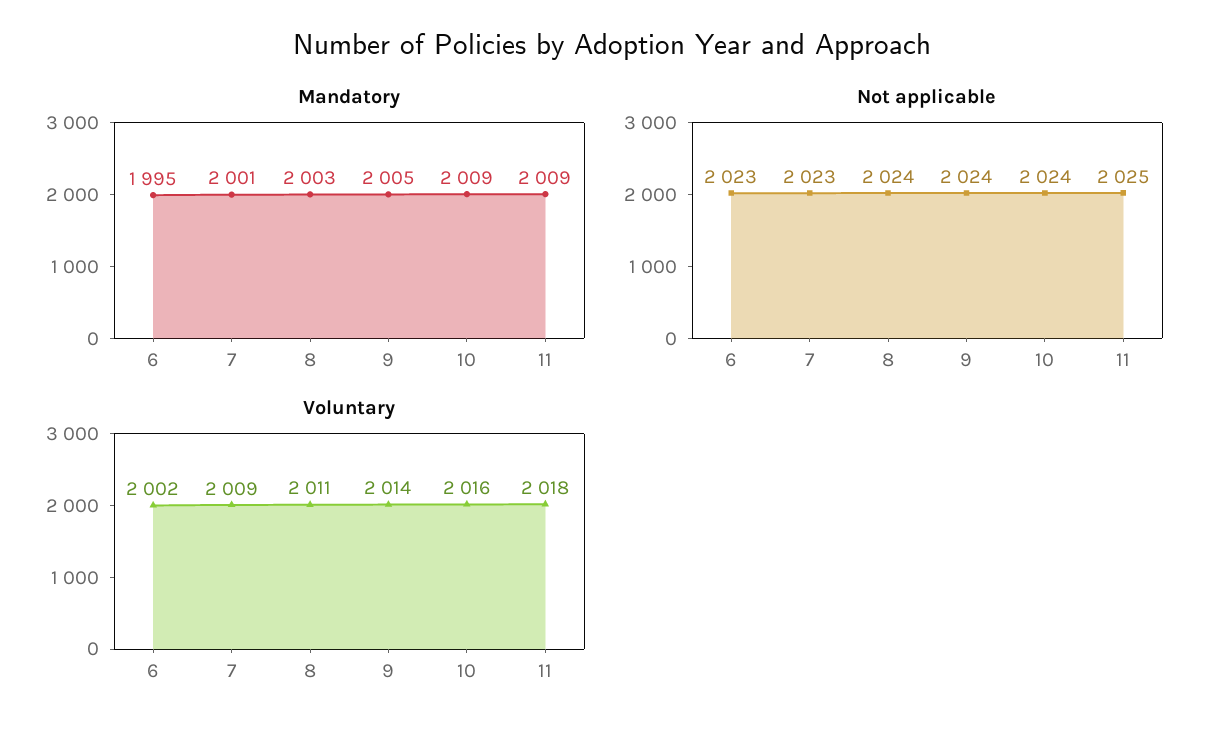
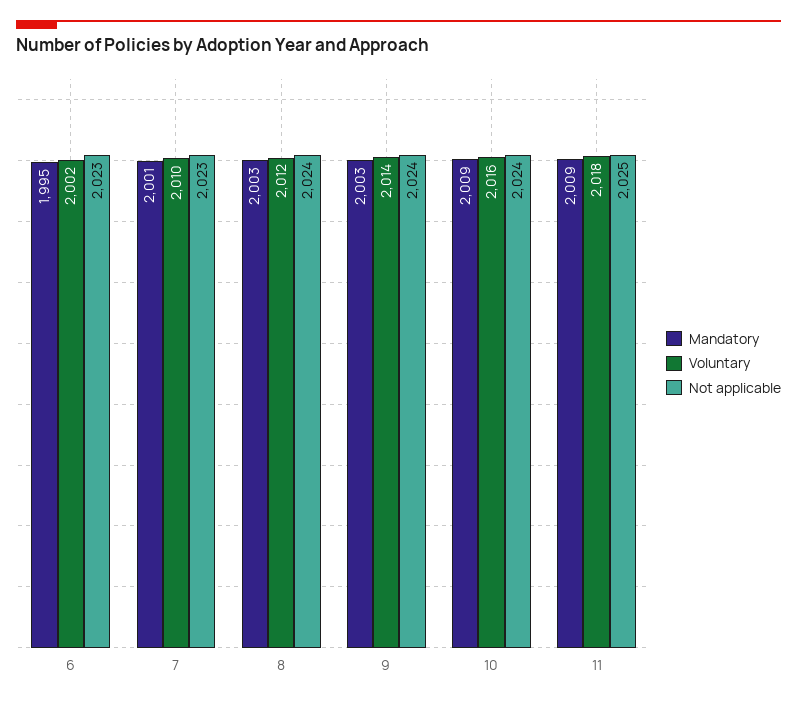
  {
    "Mandatory": {
      "6": 1995,
      "7": 2001,
      "8": 2003,
-     "9": 2005,
+     "9": 2003,
      "10": 2009,
      "11": 2009
    },
    "Not applicable": {
      "6": 2023,
      "7": 2023,
      "8": 2024,
      "9": 2024,
      "10": 2024,
      "11": 2025
    },
    "Voluntary": {
      "6": 2002,
-     "7": 2009,
+     "7": 2010,
-     "8": 2011,
+     "8": 2012,
      "9": 2014,
      "10": 2016,
      "11": 2018
    }
  }

